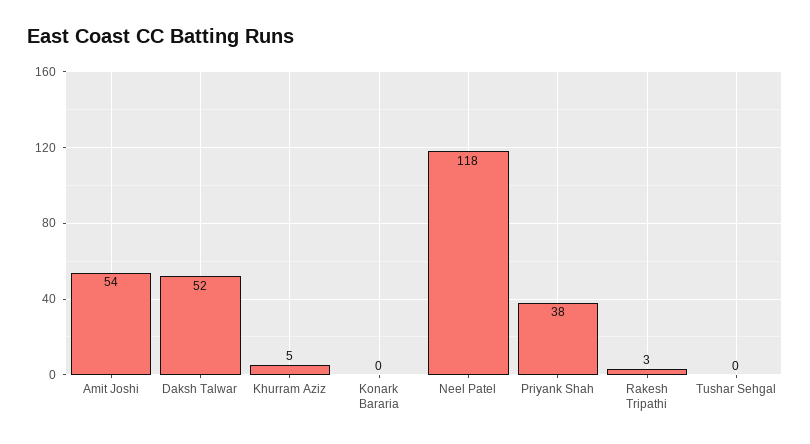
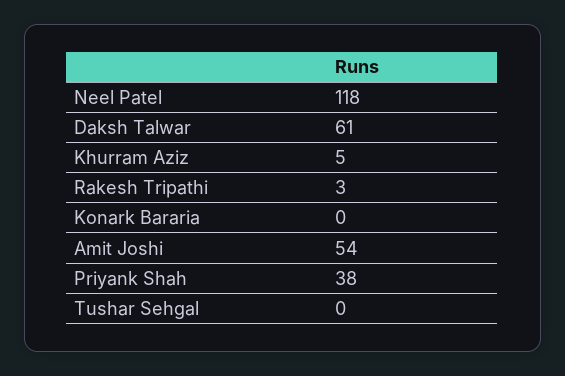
  {
    "Amit Joshi": 54,
-   "Daksh Talwar": 52,
+   "Daksh Talwar": 61,
    "Khurram Aziz": 5,
    "Konark Bararia": 0,
    "Neel Patel": 118,
    "Priyank Shah": 38,
    "Rakesh Tripathi": 3,
    "Tushar Sehgal": 0
  }

